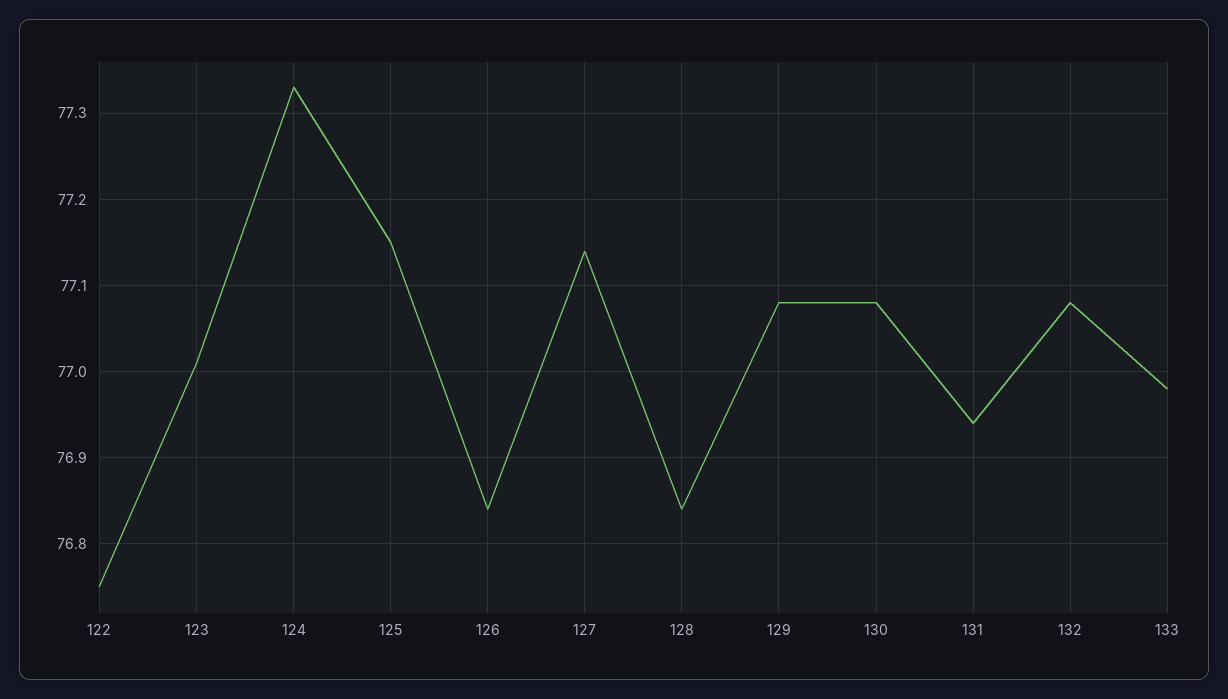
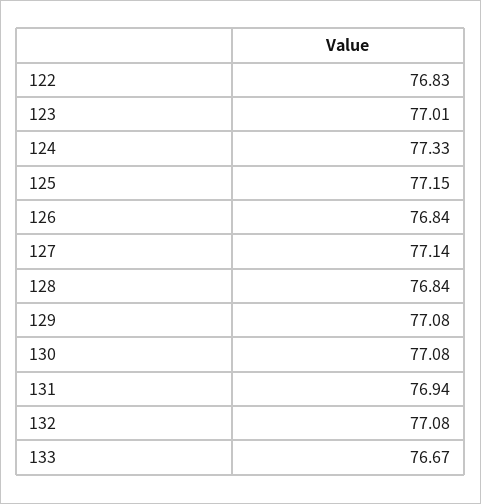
  {
-   "122": 76.75,
+   "122": 76.83,
    "123": 77.01,
    "124": 77.33,
    "125": 77.15,
    "126": 76.84,
    "127": 77.14,
    "128": 76.84,
    "129": 77.08,
    "130": 77.08,
    "131": 76.94,
    "132": 77.08,
-   "133": 76.98
+   "133": 76.67
  }

